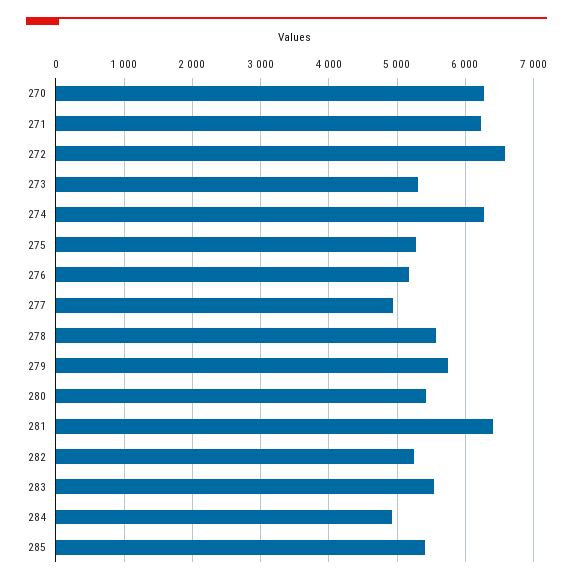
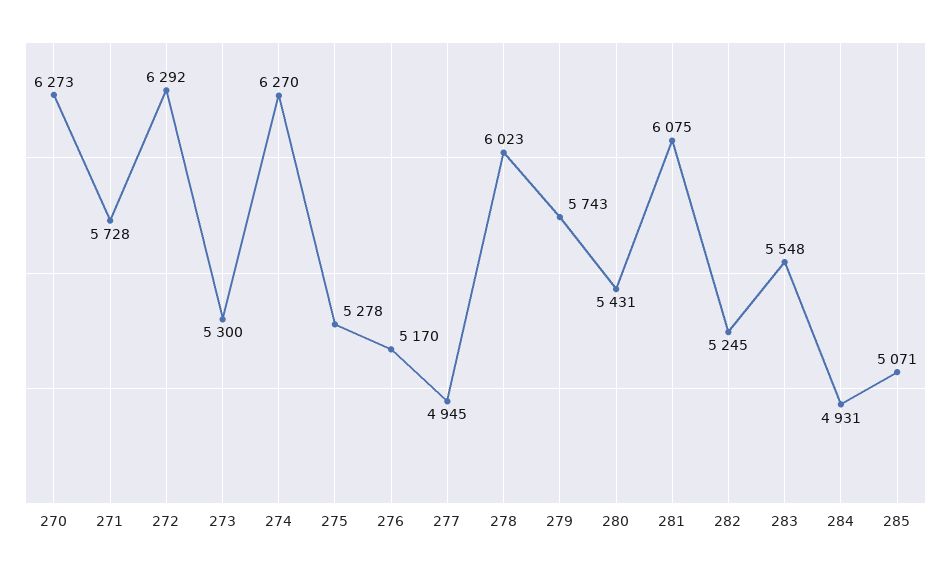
  {
    "270": 6273,
-   "271": 6200,
+   "271": 5728,
-   "272": 6600,
+   "272": 6292,
    "273": 5300,
    "274": 6270,
    "275": 5278,
    "276": 5170,
    "277": 4945,
-   "278": 5600,
+   "278": 6023,
    "279": 5743,
    "280": 5431,
-   "281": 6400,
+   "281": 6075,
    "282": 5245,
    "283": 5548,
    "284": 4931,
-   "285": 5400
+   "285": 5071
  }

